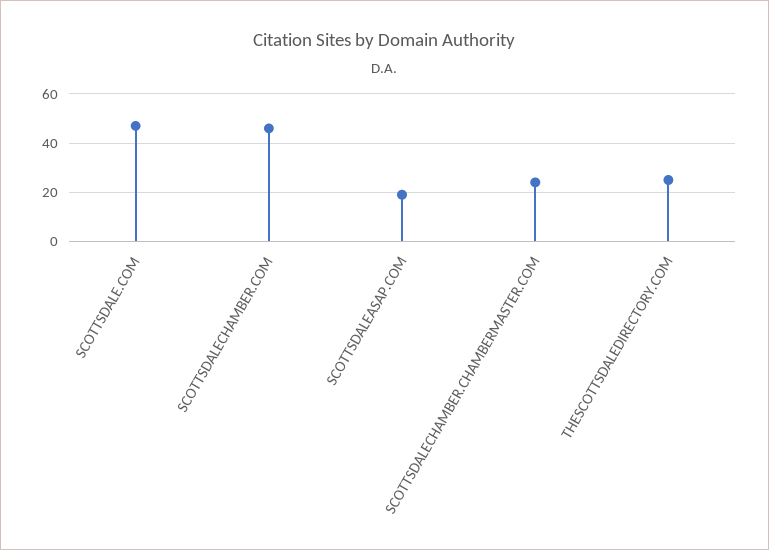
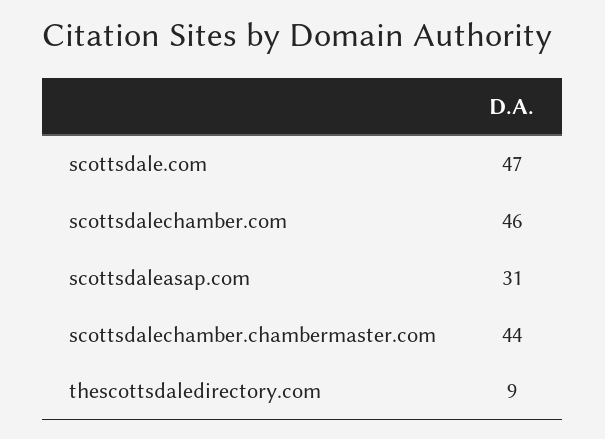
  {
    "SCOTTSDALE.COM": 47,
    "SCOTTSDALECHAMBER.COM": 46,
-   "SCOTTSDALEASAP.COM": 20,
+   "SCOTTSDALEASAP.COM": 31,
-   "SCOTTSDALECHAMBER.CHAMBERMASTER.COM": 25,
+   "SCOTTSDALECHAMBER.CHAMBERMASTER.COM": 44,
-   "THESCOTTSDALEDIRECTORY.COM": 25
+   "THESCOTTSDALEDIRECTORY.COM": 9
  }

